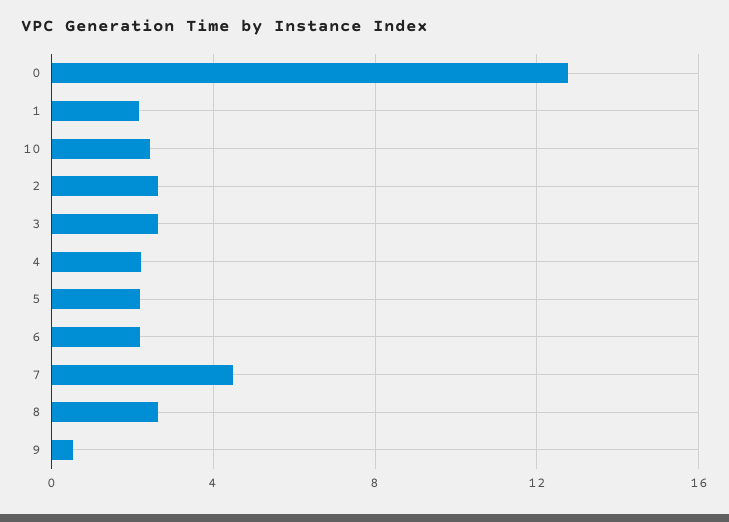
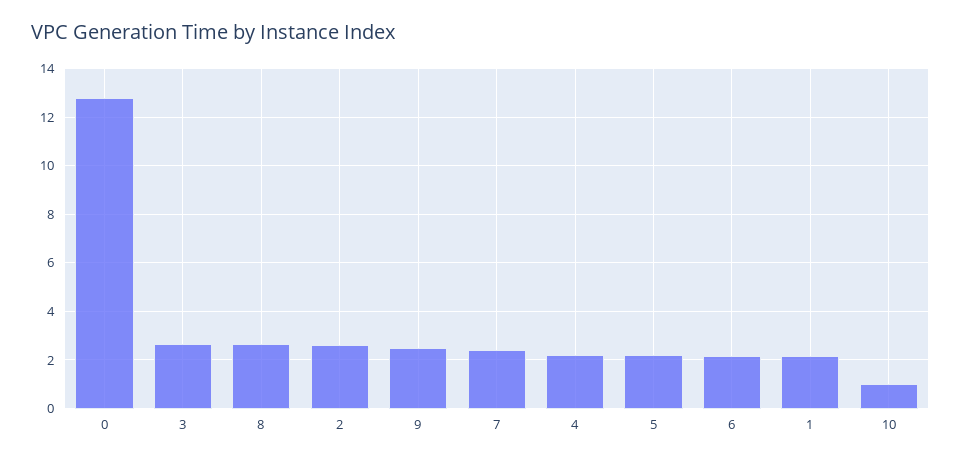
  {
    "0": 12.75,
    "1": 2.25,
-   "10": 2.5,
+   "10": 1,
    "2": 2.5,
    "3": 2.75,
    "4": 2.25,
    "5": 2.25,
    "6": 2.25,
-   "7": 4.5,
+   "7": 2.5,
    "8": 2.75,
-   "9": 0.5
+   "9": 2.5
  }

